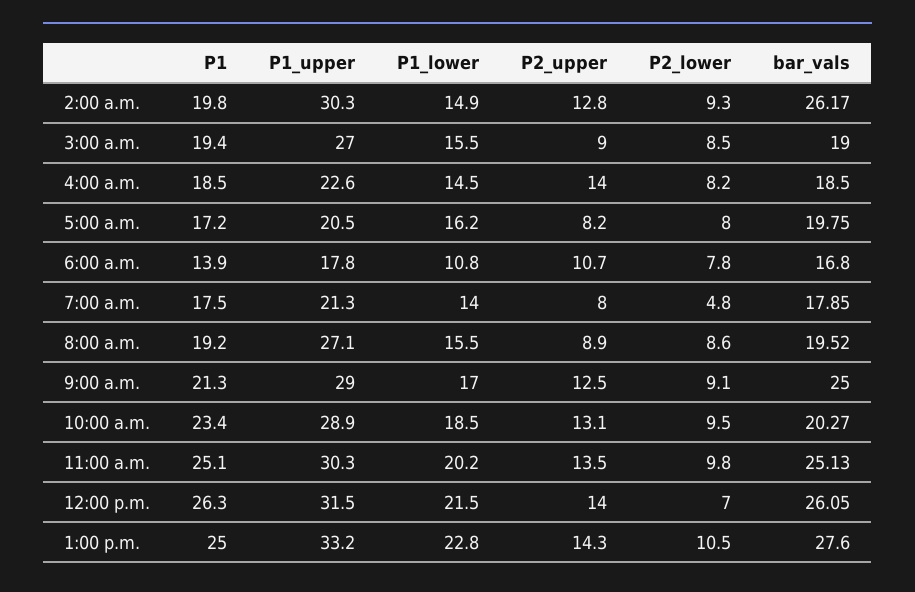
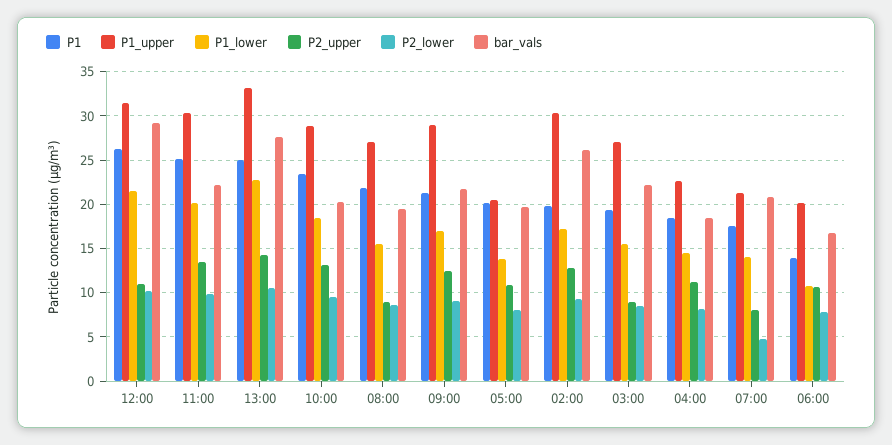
  {
    "P1": {
      "2:00 a.m.": 19.8,
      "3:00 a.m.": 19.4,
      "4:00 a.m.": 18.5,
-     "5:00 a.m.": 17.2,
+     "5:00 a.m.": 20,
      "6:00 a.m.": 13.9,
      "7:00 a.m.": 17.5,
-     "8:00 a.m.": 19.2,
+     "8:00 a.m.": 22,
      "9:00 a.m.": 21.3,
      "10:00 a.m.": 23.4,
      "11:00 a.m.": 25.1,
      "12:00 p.m.": 26.3,
      "1:00 p.m.": 25
    },
    "P1_upper": {
      "2:00 a.m.": 30.3,
      "3:00 a.m.": 27,
      "4:00 a.m.": 22.6,
      "5:00 a.m.": 20.5,
-     "6:00 a.m.": 17.8,
+     "6:00 a.m.": 20,
      "7:00 a.m.": 21.3,
      "8:00 a.m.": 27.1,
      "9:00 a.m.": 29,
      "10:00 a.m.": 28.9,
      "11:00 a.m.": 30.3,
      "12:00 p.m.": 31.5,
      "1:00 p.m.": 33.2
    },
    "P1_lower": {
-     "2:00 a.m.": 14.9,
+     "2:00 a.m.": 17,
      "3:00 a.m.": 15.5,
      "4:00 a.m.": 14.5,
-     "5:00 a.m.": 16.2,
+     "5:00 a.m.": 14,
      "6:00 a.m.": 10.8,
      "7:00 a.m.": 14,
      "8:00 a.m.": 15.5,
      "9:00 a.m.": 17,
      "10:00 a.m.": 18.5,
      "11:00 a.m.": 20.2,
      "12:00 p.m.": 21.5,
      "1:00 p.m.": 22.8
    },
    "P2_upper": {
      "2:00 a.m.": 12.8,
      "3:00 a.m.": 9,
-     "4:00 a.m.": 14,
+     "4:00 a.m.": 11,
-     "5:00 a.m.": 8.2,
+     "5:00 a.m.": 11,
      "6:00 a.m.": 10.7,
      "7:00 a.m.": 8,
      "8:00 a.m.": 8.9,
      "9:00 a.m.": 12.5,
      "10:00 a.m.": 13.1,
      "11:00 a.m.": 13.5,
-     "12:00 p.m.": 14,
+     "12:00 p.m.": 11,
      "1:00 p.m.": 14.3
    },
    "P2_lower": {
      "2:00 a.m.": 9.3,
      "3:00 a.m.": 8.5,
      "4:00 a.m.": 8.2,
      "5:00 a.m.": 8,
      "6:00 a.m.": 7.8,
      "7:00 a.m.": 4.8,
      "8:00 a.m.": 8.6,
      "9:00 a.m.": 9.1,
      "10:00 a.m.": 9.5,
      "11:00 a.m.": 9.8,
-     "12:00 p.m.": 7,
+     "12:00 p.m.": 10,
      "1:00 p.m.": 10.5
    },
    "bar_vals": {
      "2:00 a.m.": 26.17,
-     "3:00 a.m.": 19,
+     "3:00 a.m.": 22,
      "4:00 a.m.": 18.5,
      "5:00 a.m.": 19.75,
      "6:00 a.m.": 16.8,
-     "7:00 a.m.": 17.85,
+     "7:00 a.m.": 21,
      "8:00 a.m.": 19.52,
-     "9:00 a.m.": 25,
+     "9:00 a.m.": 22,
      "10:00 a.m.": 20.27,
-     "11:00 a.m.": 25.13,
+     "11:00 a.m.": 22,
-     "12:00 p.m.": 26.05,
+     "12:00 p.m.": 29,
      "1:00 p.m.": 27.6
    }
  }

